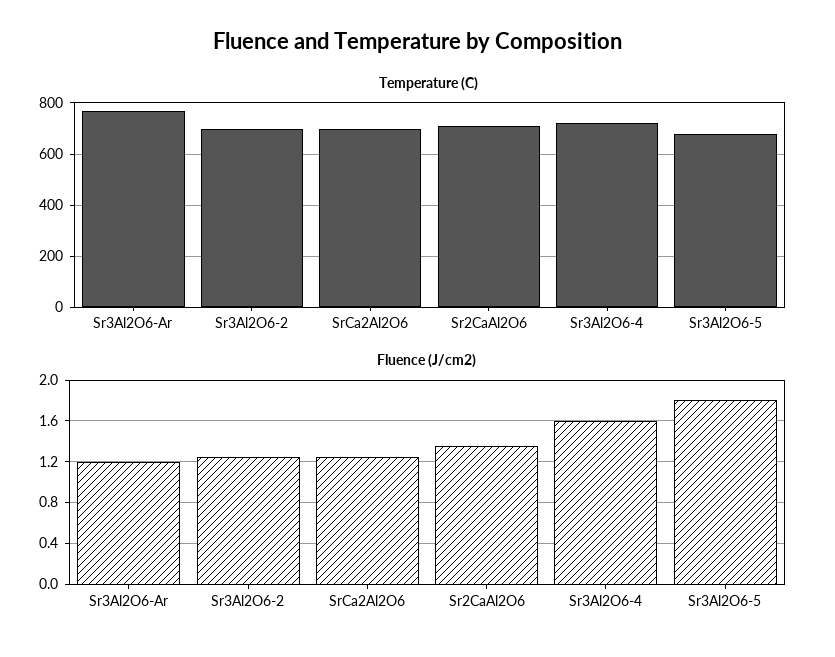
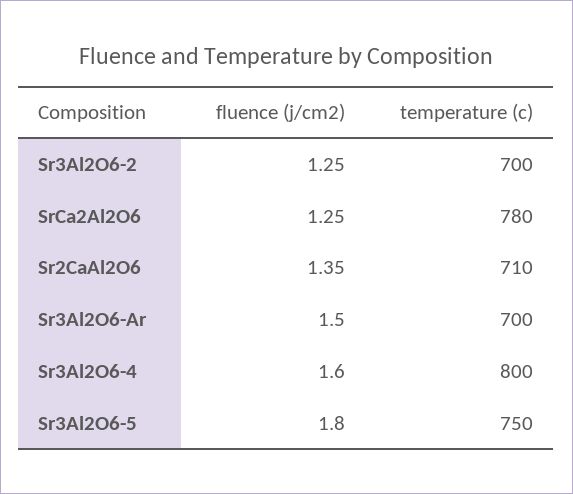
  {
    "Temperature (C)": {
-     "Sr3Al2O6-Ar": 775,
+     "Sr3Al2O6-Ar": 700,
      "Sr3Al2O6-2": 700,
-     "SrCa2Al2O6": 700,
+     "SrCa2Al2O6": 780,
      "Sr2CaAl2O6": 710,
-     "Sr3Al2O6-4": 725,
+     "Sr3Al2O6-4": 800,
-     "Sr3Al2O6-5": 675
+     "Sr3Al2O6-5": 750
    },
    "Fluence (J/cm2)": {
-     "Sr3Al2O6-Ar": 1.2,
+     "Sr3Al2O6-Ar": 1.5,
      "Sr3Al2O6-2": 1.25,
      "SrCa2Al2O6": 1.25,
      "Sr2CaAl2O6": 1.35,
      "Sr3Al2O6-4": 1.6,
      "Sr3Al2O6-5": 1.8
    }
  }

